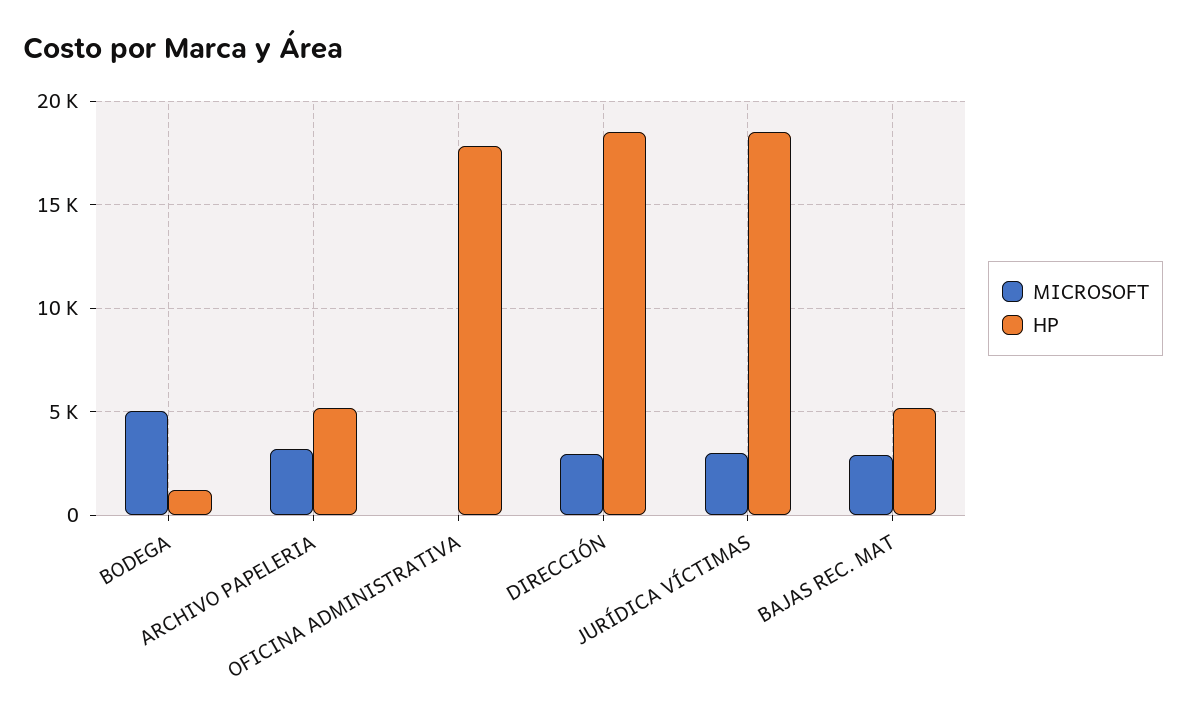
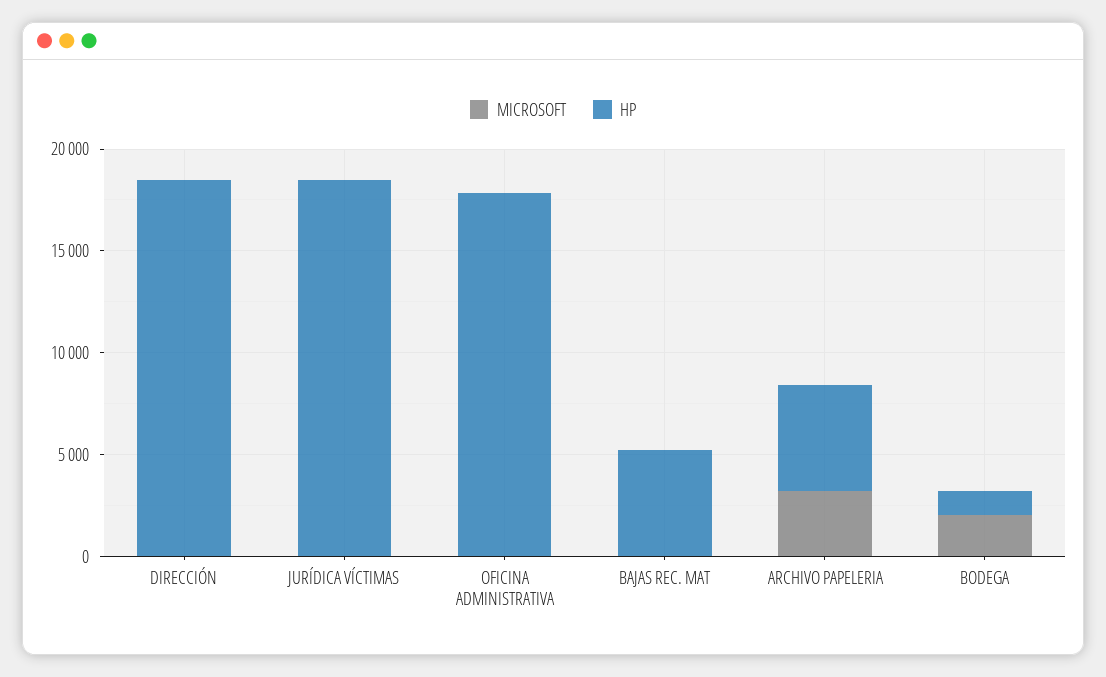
  {
    "MICROSOFT": {
-     "BODEGA": 5000,
+     "BODEGA": 2000,
      "ARCHIVO PAPELERIA": 3000,
      "OFICINA ADMINISTRATIVA": 0,
-     "DIRECCIÓN": 3000,
+     "DIRECCIÓN": 0,
-     "JURÍDICA VÍCTIMAS": 3000,
+     "JURÍDICA VÍCTIMAS": 0,
-     "BAJAS REC. MAT": 3000
+     "BAJAS REC. MAT": 0
    },
    "HP": {
      "BODEGA": 1000,
      "ARCHIVO PAPELERIA": 5000,
      "OFICINA ADMINISTRATIVA": 18000,
      "DIRECCIÓN": 18500,
      "JURÍDICA VÍCTIMAS": 18500,
      "BAJAS REC. MAT": 5000
    }
  }

